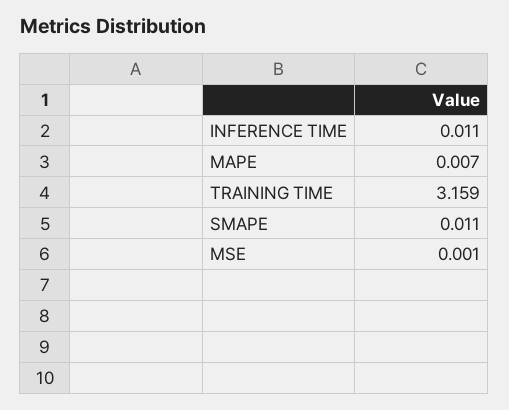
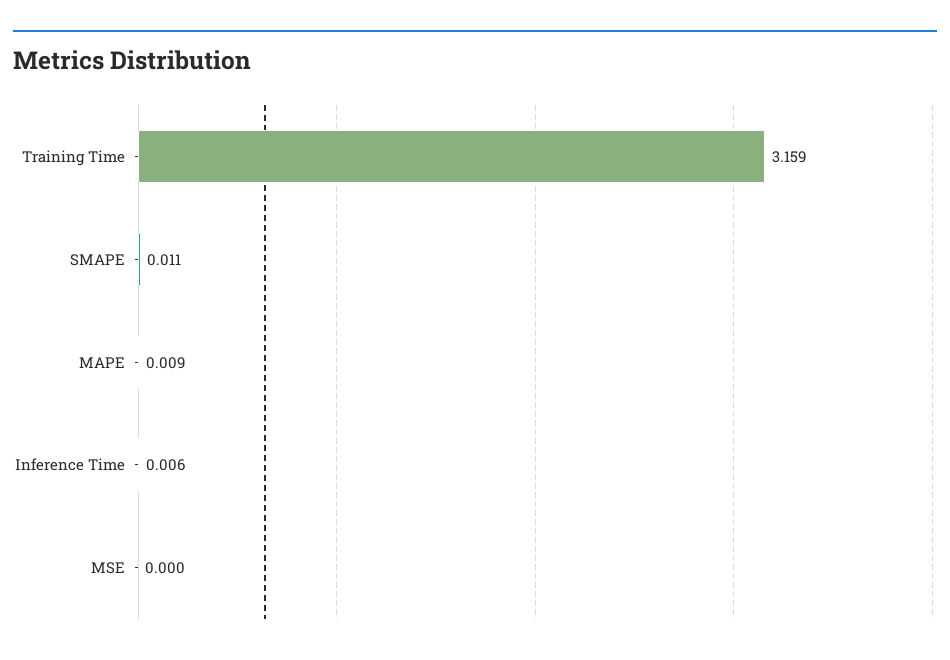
  {
-   "INFERENCE TIME": 0.011,
+   "INFERENCE TIME": 0.006,
-   "MAPE": 0.007,
+   "MAPE": 0.009,
    "TRAINING TIME": 3.159,
    "SMAPE": 0.011,
-   "MSE": 0.001
+   "MSE": 0
  }

